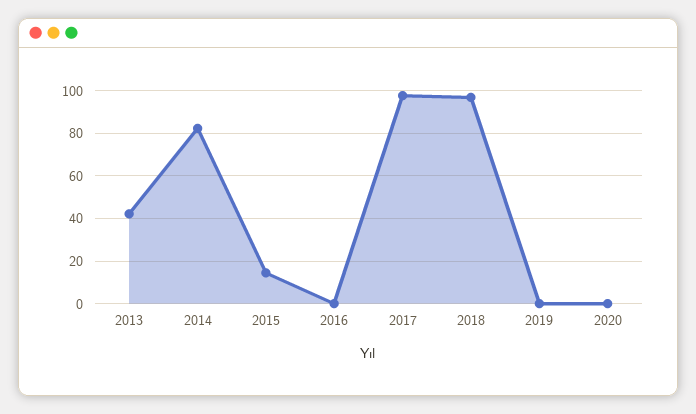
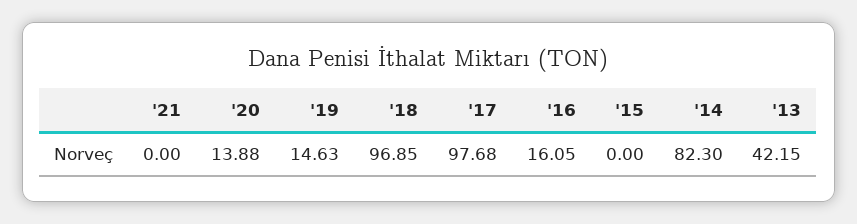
  {
    "2013": 42.15,
    "2014": 82.3,
-   "2015": 15,
+   "2015": 0,
-   "2016": 0,
+   "2016": 16.05,
    "2017": 97.68,
    "2018": 96.85,
-   "2019": 0,
+   "2019": 14.63,
-   "2020": 0
+   "2020": 13.88,
+   "'21": 0
  }

